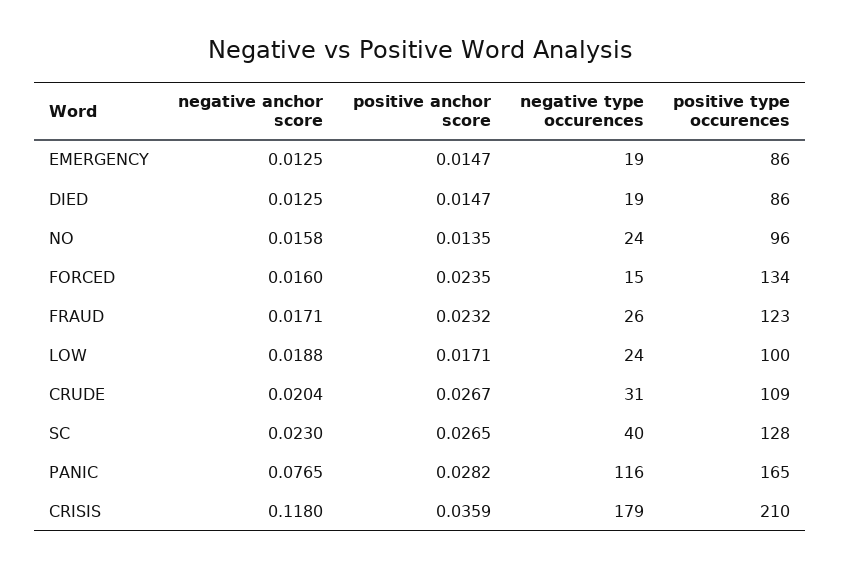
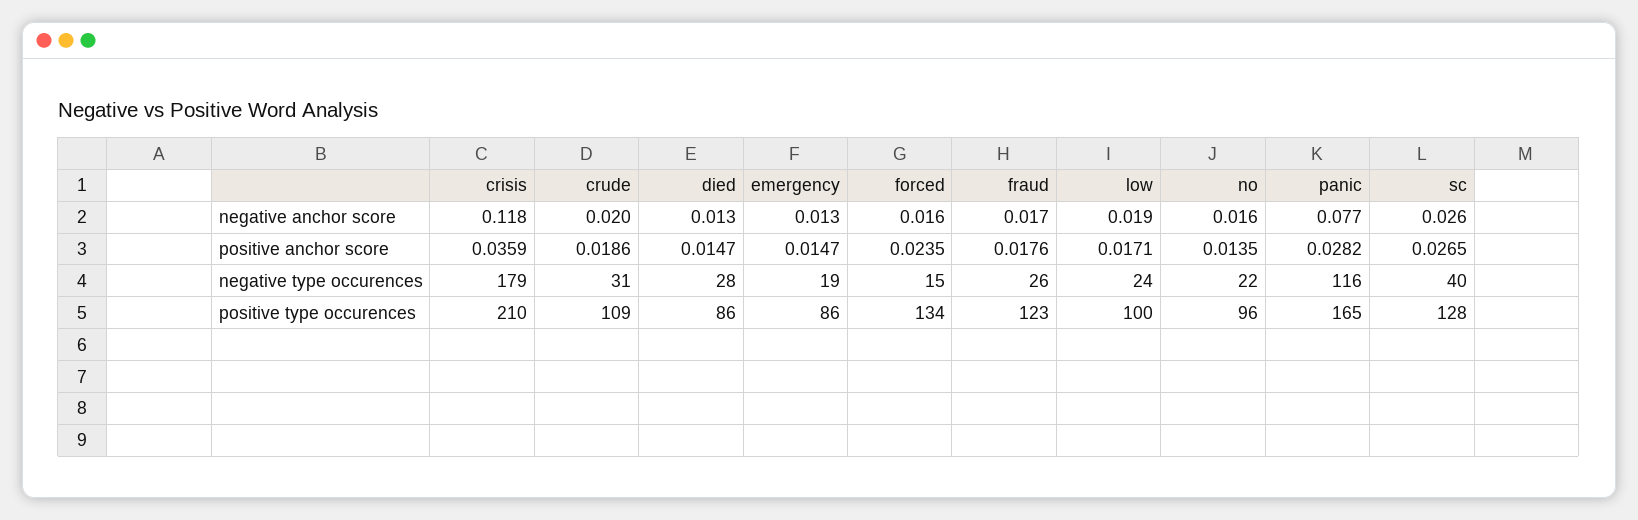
  {
    "negative anchor score": {
      "EMERGENCY": 0.0125,
      "DIED": 0.0125,
      "NO": 0.0158,
      "FORCED": 0.016,
      "FRAUD": 0.0171,
      "LOW": 0.0188,
      "CRUDE": 0.0204,
-     "SC": 0.023,
+     "SC": 0.026,
      "PANIC": 0.0765,
      "CRISIS": 0.118
    },
    "positive anchor score": {
      "EMERGENCY": 0.0147,
      "DIED": 0.0147,
      "NO": 0.0135,
      "FORCED": 0.0235,
-     "FRAUD": 0.0232,
+     "FRAUD": 0.0176,
      "LOW": 0.0171,
-     "CRUDE": 0.0267,
+     "CRUDE": 0.0186,
      "SC": 0.0265,
      "PANIC": 0.0282,
      "CRISIS": 0.0359
    },
    "negative type occurences": {
      "EMERGENCY": 19,
-     "DIED": 19,
+     "DIED": 28,
-     "NO": 24,
+     "NO": 22,
      "FORCED": 15,
      "FRAUD": 26,
      "LOW": 24,
      "CRUDE": 31,
      "SC": 40,
      "PANIC": 116,
      "CRISIS": 179
    },
    "positive type occurences": {
      "EMERGENCY": 86,
      "DIED": 86,
      "NO": 96,
      "FORCED": 134,
      "FRAUD": 123,
      "LOW": 100,
      "CRUDE": 109,
      "SC": 128,
      "PANIC": 165,
      "CRISIS": 210
    }
  }

